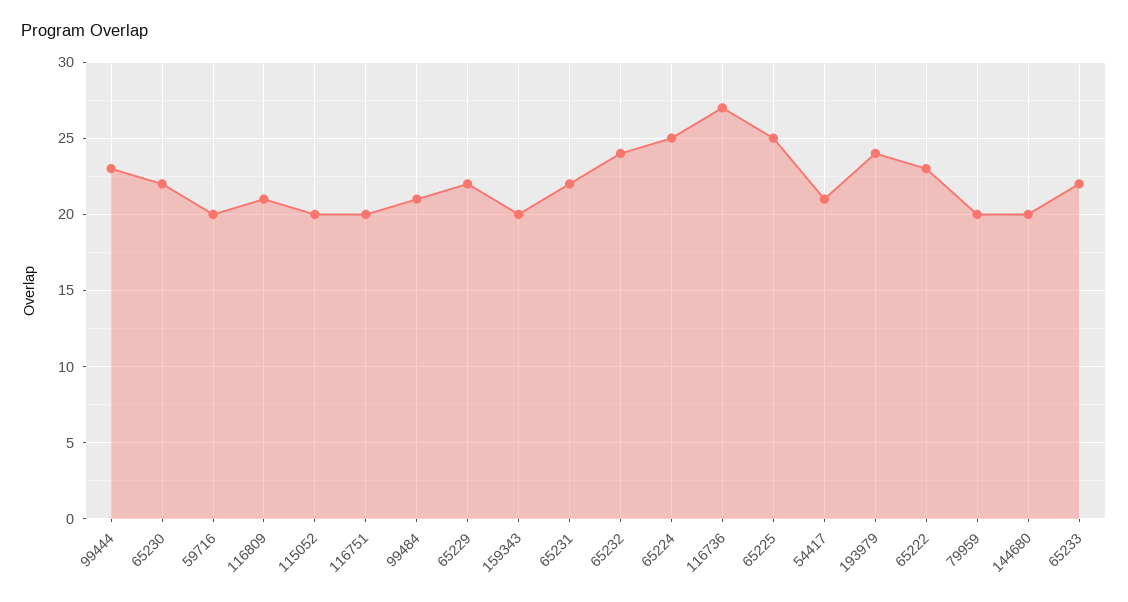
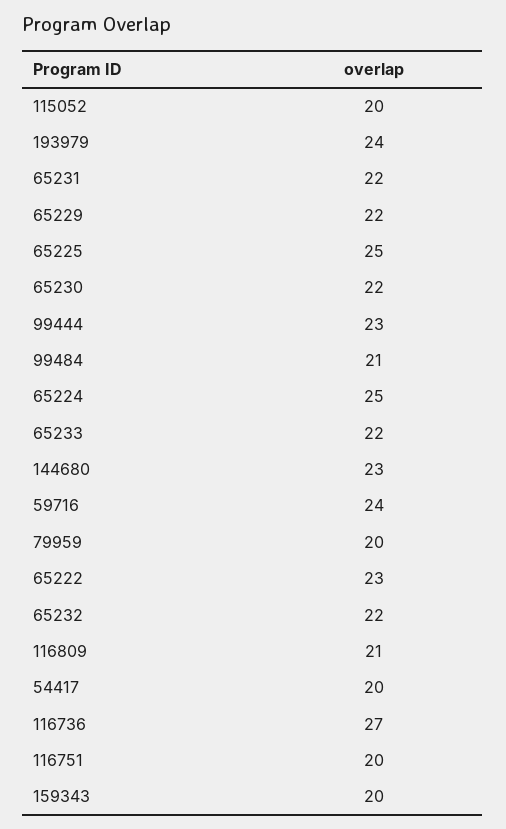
  {
    "99444": 23,
    "65230": 22,
-   "59716": 20,
+   "59716": 24,
    "116809": 21,
    "115052": 20,
    "116751": 20,
    "99484": 21,
    "65229": 22,
    "159343": 20,
    "65231": 22,
-   "65232": 24,
+   "65232": 22,
    "65224": 25,
    "116736": 27,
    "65225": 25,
-   "54417": 21,
+   "54417": 20,
    "193979": 24,
    "65222": 23,
    "79959": 20,
-   "144680": 20,
+   "144680": 23,
    "65233": 22
  }

